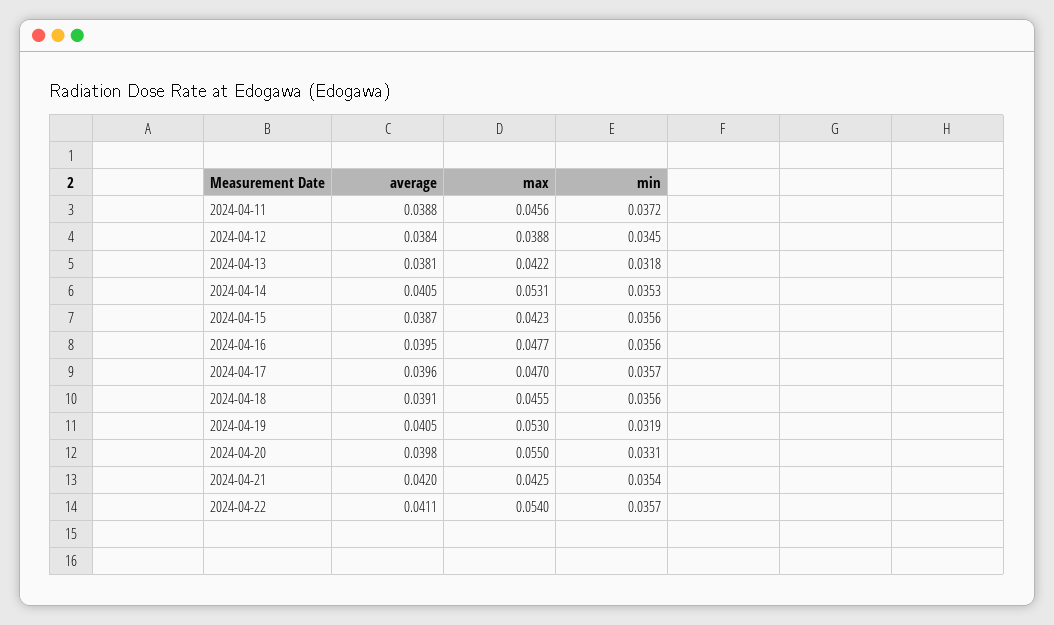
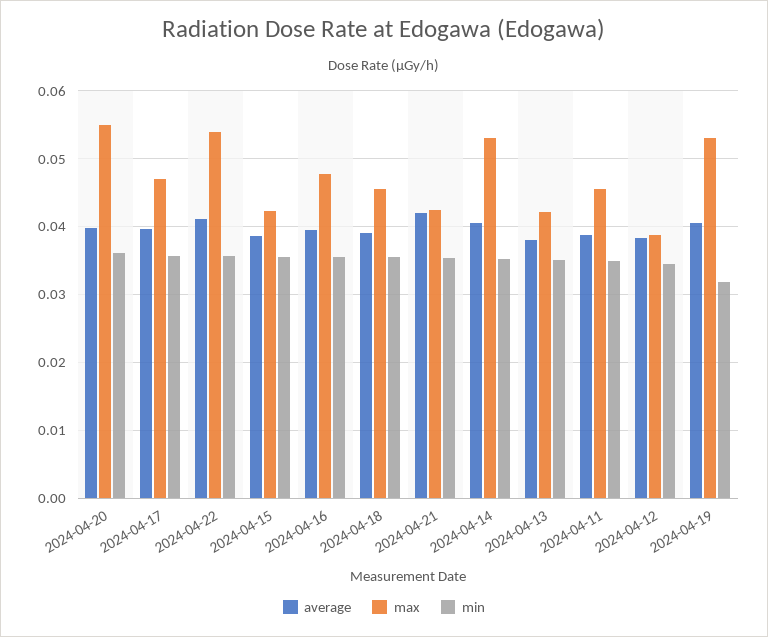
  {
    "average": {
      "2024-04-11": 0.0388,
      "2024-04-12": 0.0384,
      "2024-04-13": 0.0381,
      "2024-04-14": 0.0405,
      "2024-04-15": 0.0387,
      "2024-04-16": 0.0395,
      "2024-04-17": 0.0396,
      "2024-04-18": 0.0391,
      "2024-04-19": 0.0405,
      "2024-04-20": 0.0398,
      "2024-04-21": 0.042,
      "2024-04-22": 0.0411
    },
    "max": {
      "2024-04-11": 0.0456,
      "2024-04-12": 0.0388,
      "2024-04-13": 0.0422,
      "2024-04-14": 0.0531,
      "2024-04-15": 0.0423,
      "2024-04-16": 0.0477,
      "2024-04-17": 0.047,
      "2024-04-18": 0.0455,
      "2024-04-19": 0.053,
      "2024-04-20": 0.055,
      "2024-04-21": 0.0425,
      "2024-04-22": 0.054
    },
    "min": {
-     "2024-04-11": 0.0372,
+     "2024-04-11": 0.035,
      "2024-04-12": 0.0345,
-     "2024-04-13": 0.0318,
+     "2024-04-13": 0.035,
      "2024-04-14": 0.0353,
      "2024-04-15": 0.0356,
      "2024-04-16": 0.0356,
      "2024-04-17": 0.0357,
      "2024-04-18": 0.0356,
      "2024-04-19": 0.0319,
-     "2024-04-20": 0.0331,
+     "2024-04-20": 0.036,
      "2024-04-21": 0.0354,
      "2024-04-22": 0.0357
    }
  }

